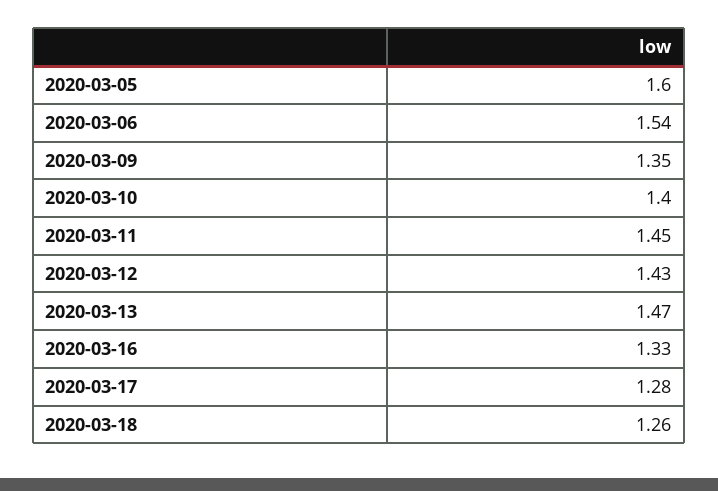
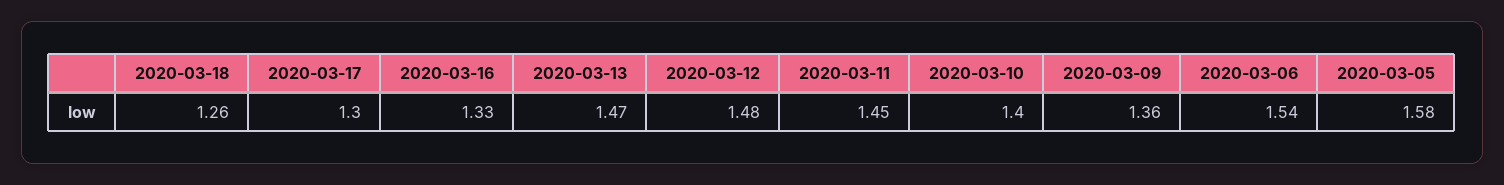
  {
-   "2020-03-05": 1.6,
+   "2020-03-05": 1.58,
    "2020-03-06": 1.54,
-   "2020-03-09": 1.35,
+   "2020-03-09": 1.36,
    "2020-03-10": 1.4,
    "2020-03-11": 1.45,
-   "2020-03-12": 1.43,
+   "2020-03-12": 1.48,
    "2020-03-13": 1.47,
    "2020-03-16": 1.33,
-   "2020-03-17": 1.28,
+   "2020-03-17": 1.3,
    "2020-03-18": 1.26
  }

